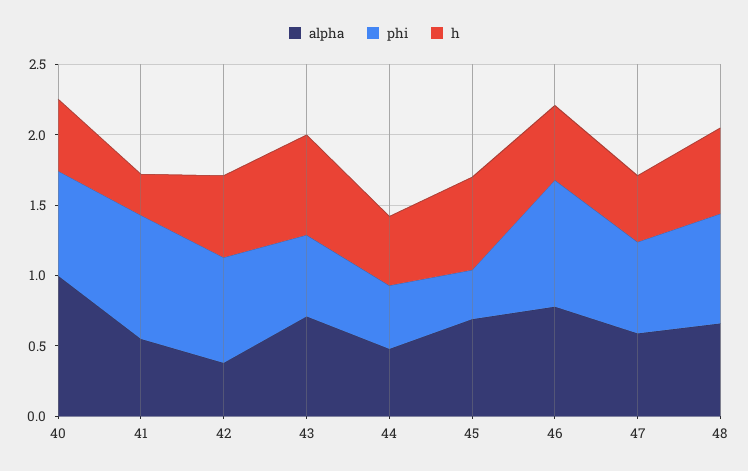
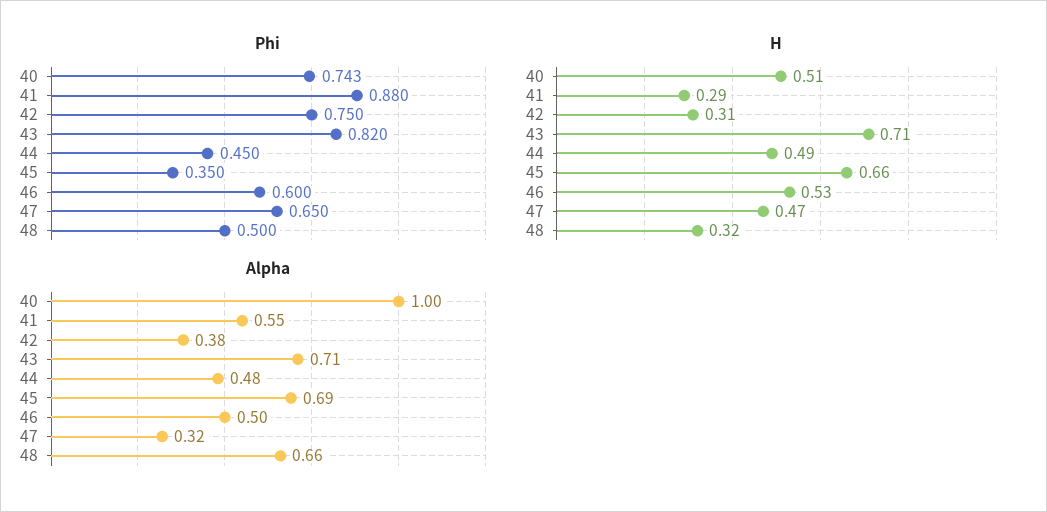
  {
    "alpha": {
      "40": 1,
      "41": 0.55,
      "42": 0.38,
      "43": 0.71,
      "44": 0.48,
      "45": 0.69,
-     "46": 0.8,
+     "46": 0.5,
-     "47": 0.6,
+     "47": 0.32,
      "48": 0.66
    },
    "phi": {
      "40": 0.743,
      "41": 0.88,
      "42": 0.75,
-     "43": 0.6,
+     "43": 0.82,
      "44": 0.45,
      "45": 0.35,
-     "46": 0.9,
+     "46": 0.6,
      "47": 0.65,
-     "48": 0.8
+     "48": 0.5
    },
    "h": {
      "40": 0.51,
      "41": 0.29,
-     "42": 0.6,
+     "42": 0.31,
      "43": 0.71,
      "44": 0.49,
      "45": 0.66,
      "46": 0.53,
      "47": 0.47,
-     "48": 0.6
+     "48": 0.32
    }
  }

